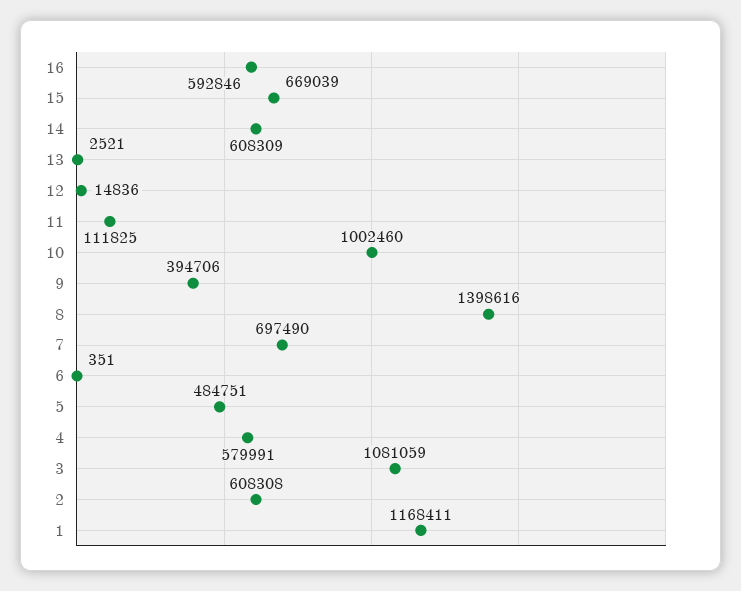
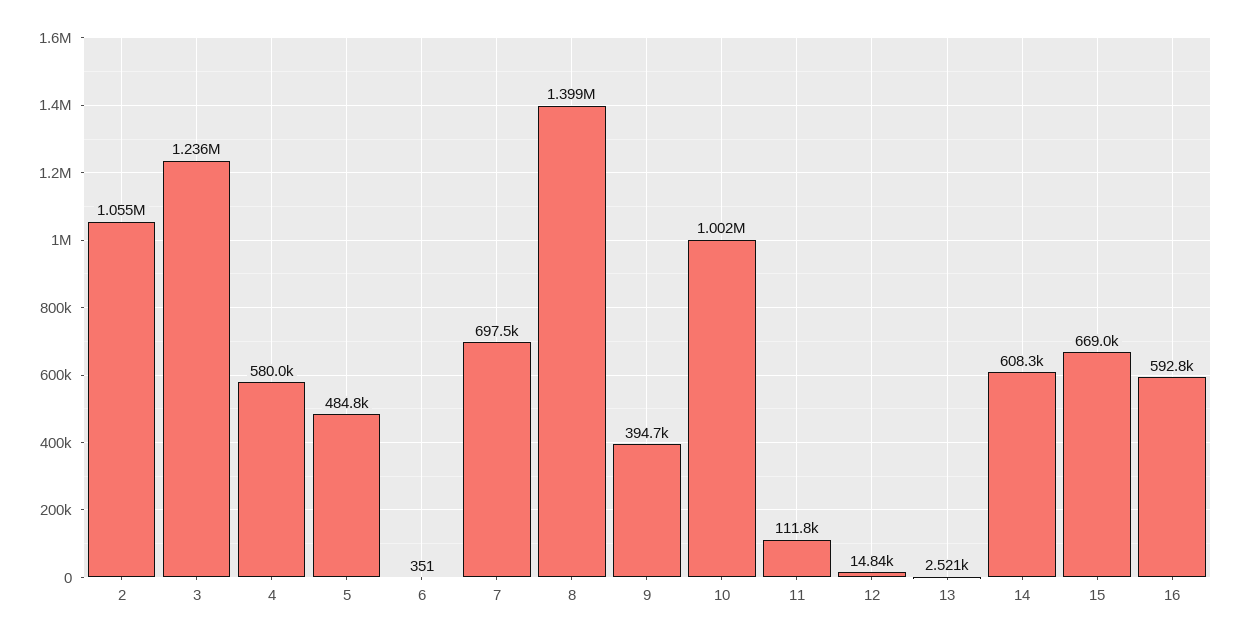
  {
    "16": 592846,
    "15": 669039,
    "14": 608309,
    "13": 2521,
    "12": 14836,
    "11": 111825,
    "10": 1002460,
    "9": 394706,
    "8": 1398616,
    "7": 697490,
    "6": 351,
    "5": 484751,
    "4": 579991,
-   "3": 1081059,
+   "3": 1236000,
-   "2": 608308,
+   "2": 1055000
-   "1": 1168411
  }

